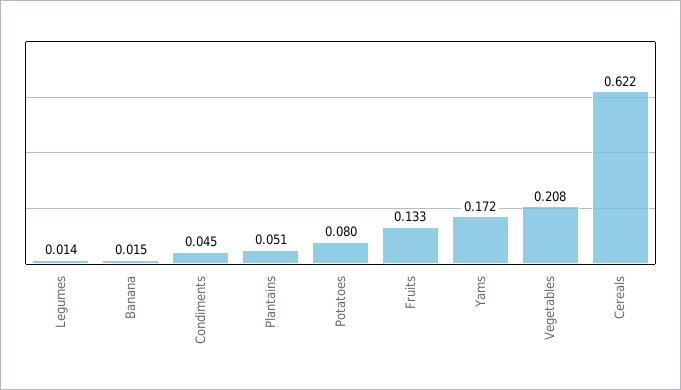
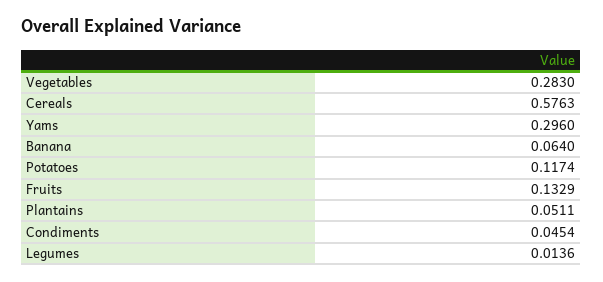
  {
    "Legumes": 0.0136,
-   "Banana": 0.015,
+   "Banana": 0.064,
    "Condiments": 0.0454,
    "Plantains": 0.0511,
-   "Potatoes": 0.08,
+   "Potatoes": 0.1174,
    "Fruits": 0.1329,
-   "Yams": 0.172,
+   "Yams": 0.296,
-   "Vegetables": 0.208,
+   "Vegetables": 0.283,
-   "Cereals": 0.622
+   "Cereals": 0.5763
  }

